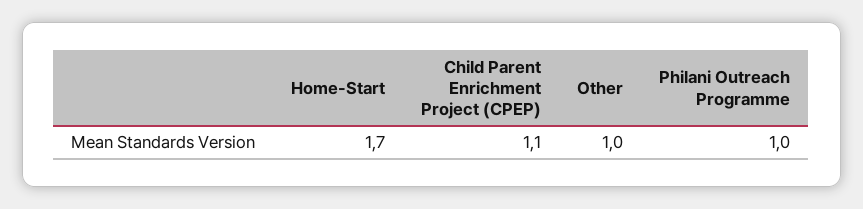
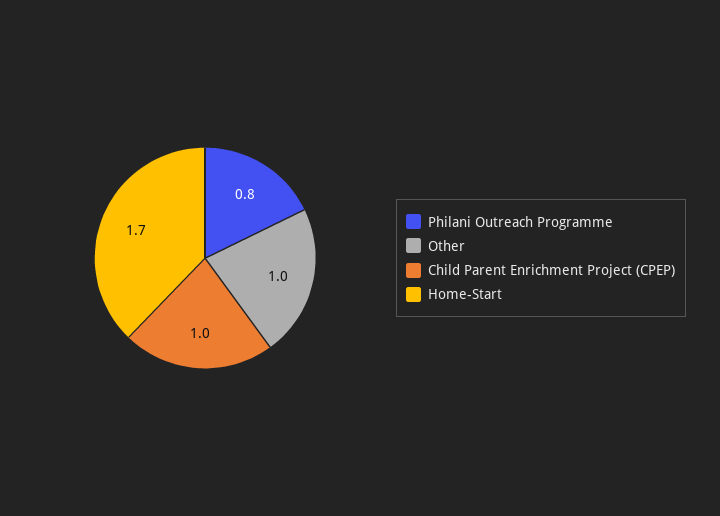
  {
    "Home-Start": 1.7,
-   "Child Parent Enrichment Project (CPEP)": 1.1,
+   "Child Parent Enrichment Project (CPEP)": 1,
    "Other": 1,
-   "Philani Outreach Programme": 1
+   "Philani Outreach Programme": 0.8
  }

